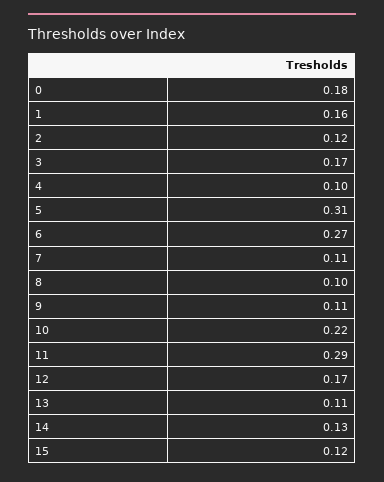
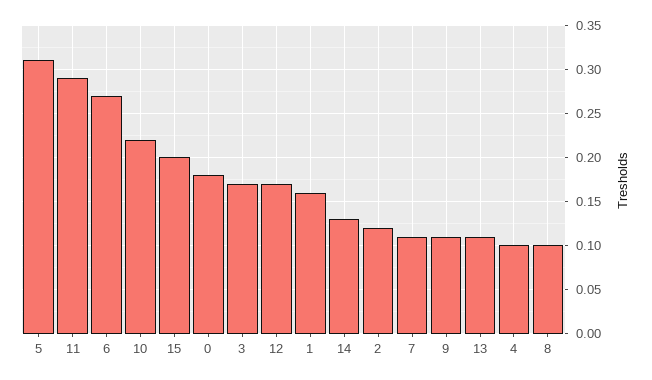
  {
    "0": 0.18,
    "1": 0.16,
    "2": 0.12,
    "3": 0.17,
    "4": 0.1,
    "5": 0.31,
    "6": 0.27,
    "7": 0.11,
    "8": 0.1,
    "9": 0.11,
    "10": 0.22,
    "11": 0.29,
    "12": 0.17,
    "13": 0.11,
    "14": 0.13,
-   "15": 0.12
+   "15": 0.2
  }

